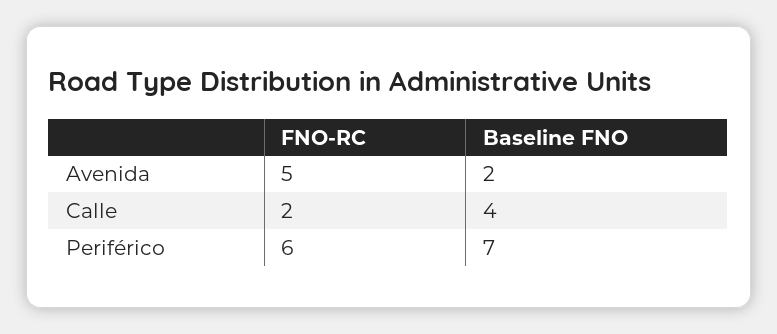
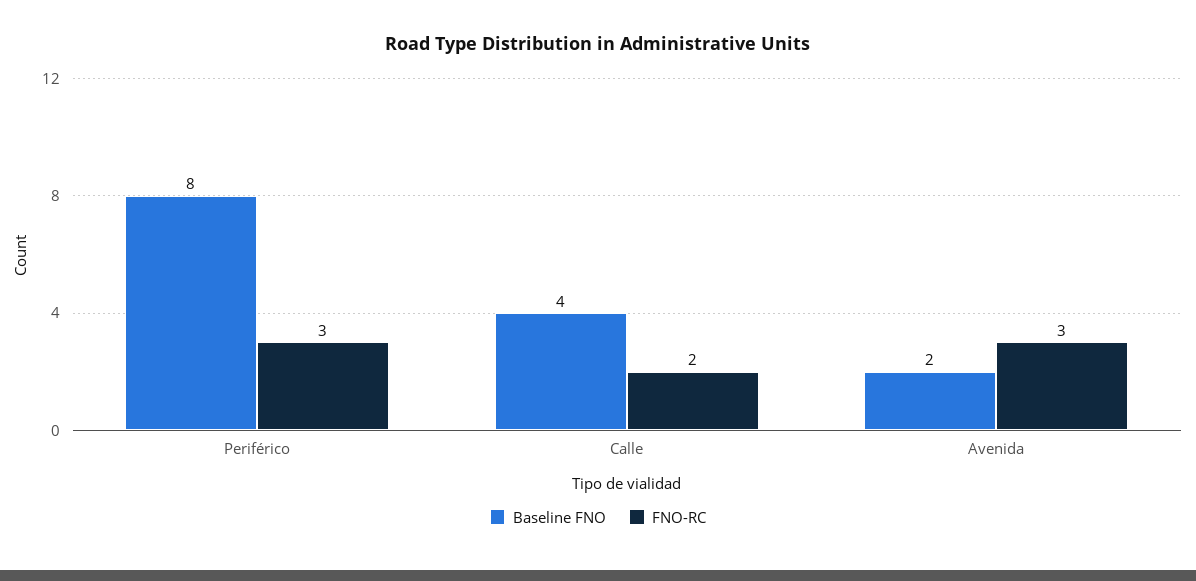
  {
    "FNO-RC": {
-     "Avenida": 5,
+     "Avenida": 3,
      "Calle": 2,
-     "Periférico": 6
+     "Periférico": 3
    },
    "Baseline FNO": {
      "Avenida": 2,
      "Calle": 4,
-     "Periférico": 7
+     "Periférico": 8
    }
  }

